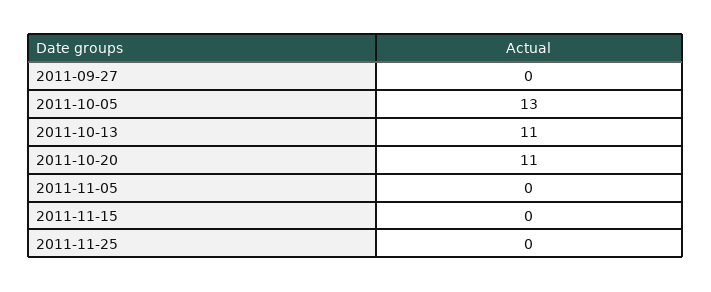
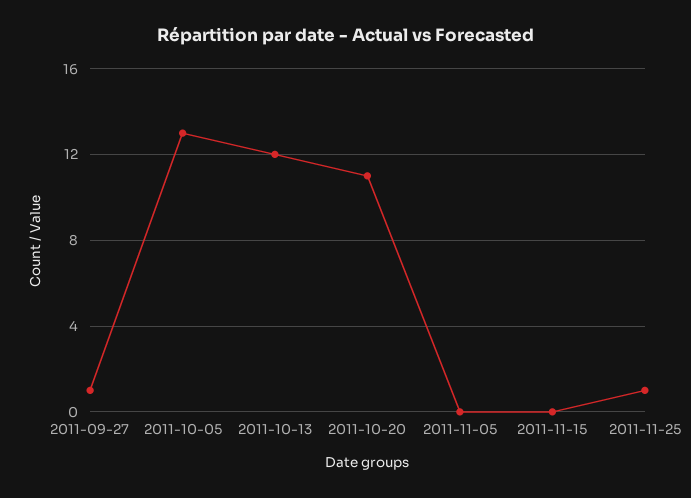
  {
-   "2011-09-27": 0,
+   "2011-09-27": 1,
    "2011-10-05": 13,
-   "2011-10-13": 11,
+   "2011-10-13": 12,
    "2011-10-20": 11,
    "2011-11-05": 0,
    "2011-11-15": 0,
-   "2011-11-25": 0
+   "2011-11-25": 1
  }

